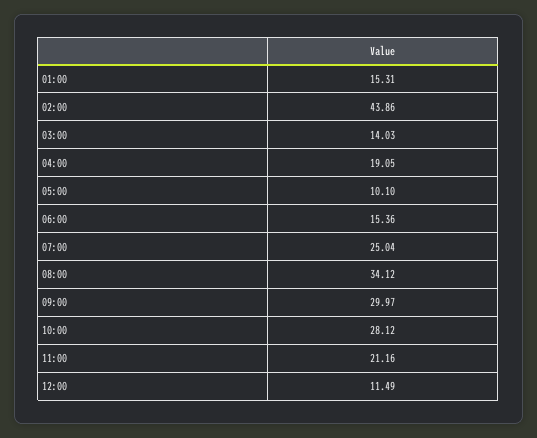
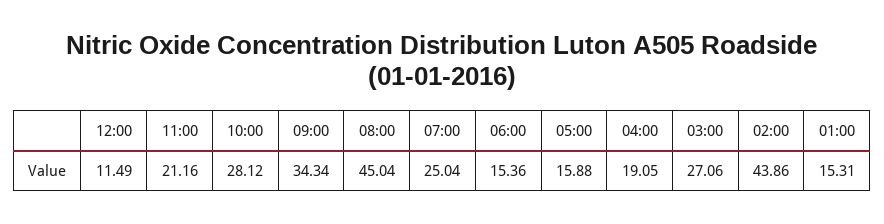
  {
    "01:00": 15.31,
    "02:00": 43.86,
-   "03:00": 14.03,
+   "03:00": 27.06,
    "04:00": 19.05,
-   "05:00": 10.1,
+   "05:00": 15.88,
    "06:00": 15.36,
    "07:00": 25.04,
-   "08:00": 34.12,
+   "08:00": 45.04,
-   "09:00": 29.97,
+   "09:00": 34.34,
    "10:00": 28.12,
    "11:00": 21.16,
    "12:00": 11.49
  }

